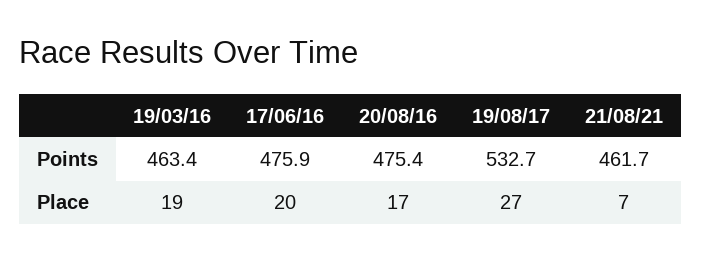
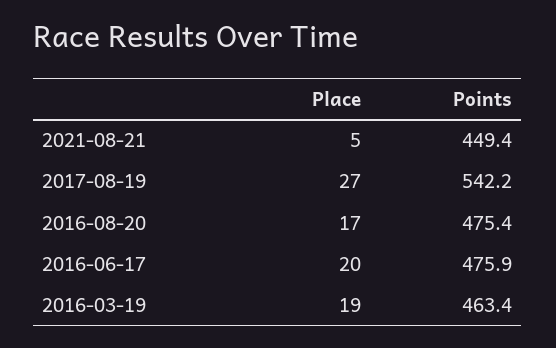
  {
    "19/03/16": {
      "Points": 463.4,
      "Place": 19
    },
    "17/06/16": {
      "Points": 475.9,
      "Place": 20
    },
    "20/08/16": {
      "Points": 475.4,
      "Place": 17
    },
    "19/08/17": {
-     "Points": 532.7,
+     "Points": 542.2,
      "Place": 27
    },
    "21/08/21": {
-     "Points": 461.7,
+     "Points": 449.4,
-     "Place": 7
+     "Place": 5
    }
  }

